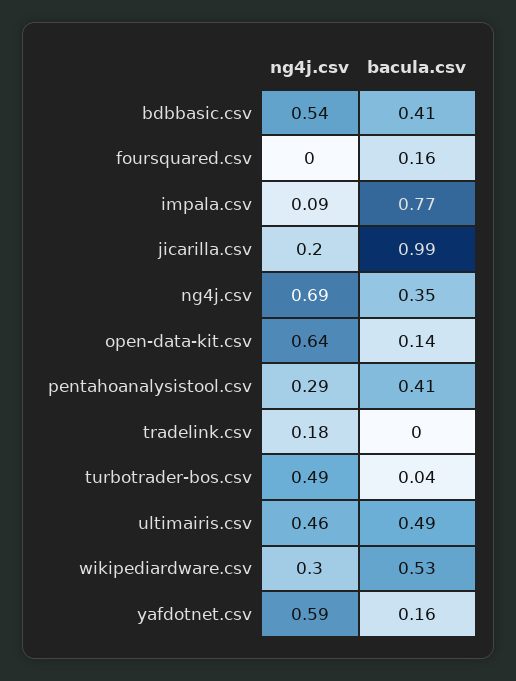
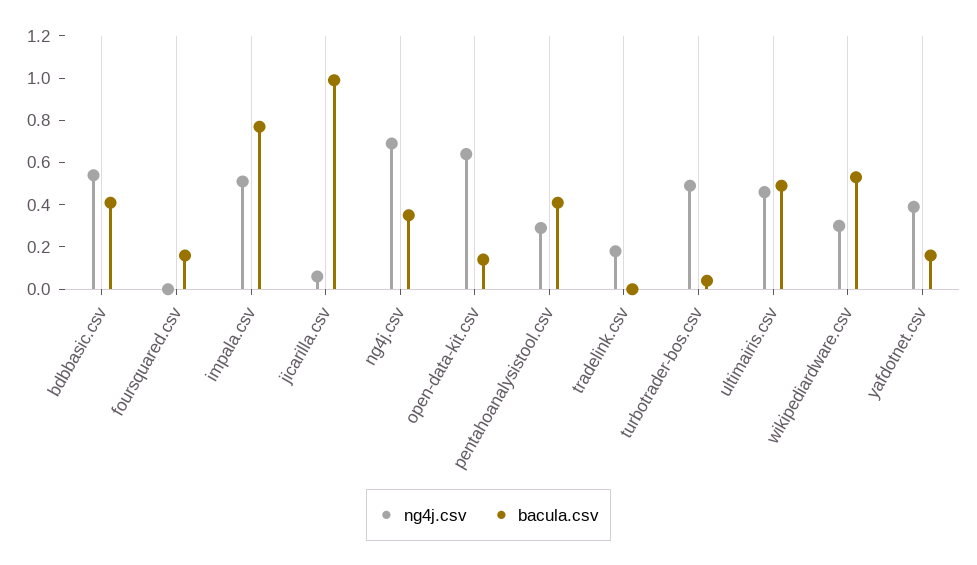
  {
    "ng4j.csv": {
      "bdbbasic.csv": 0.54,
      "foursquared.csv": 0,
-     "impala.csv": 0.09,
+     "impala.csv": 0.5,
-     "jicarilla.csv": 0.2,
+     "jicarilla.csv": 0.05,
      "ng4j.csv": 0.69,
      "open-data-kit.csv": 0.64,
      "pentahoanalysistool.csv": 0.29,
      "tradelink.csv": 0.18,
      "turbotrader-bos.csv": 0.49,
      "ultimairis.csv": 0.46,
      "wikipediardware.csv": 0.3,
-     "yafdotnet.csv": 0.59
+     "yafdotnet.csv": 0.4
    },
    "bacula.csv": {
      "bdbbasic.csv": 0.41,
      "foursquared.csv": 0.16,
      "impala.csv": 0.77,
      "jicarilla.csv": 0.99,
      "ng4j.csv": 0.35,
      "open-data-kit.csv": 0.14,
      "pentahoanalysistool.csv": 0.41,
      "tradelink.csv": 0,
      "turbotrader-bos.csv": 0.04,
      "ultimairis.csv": 0.49,
      "wikipediardware.csv": 0.53,
      "yafdotnet.csv": 0.16
    }
  }

